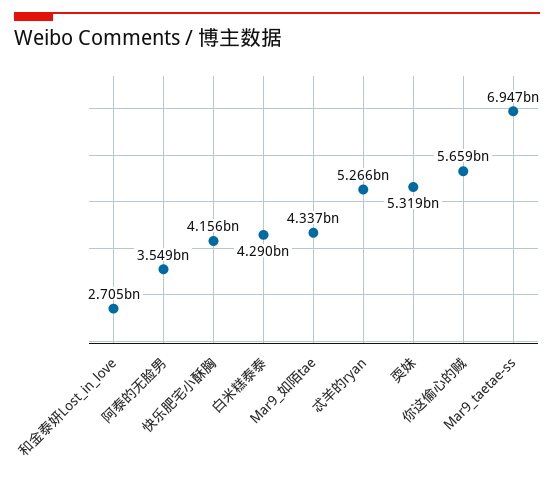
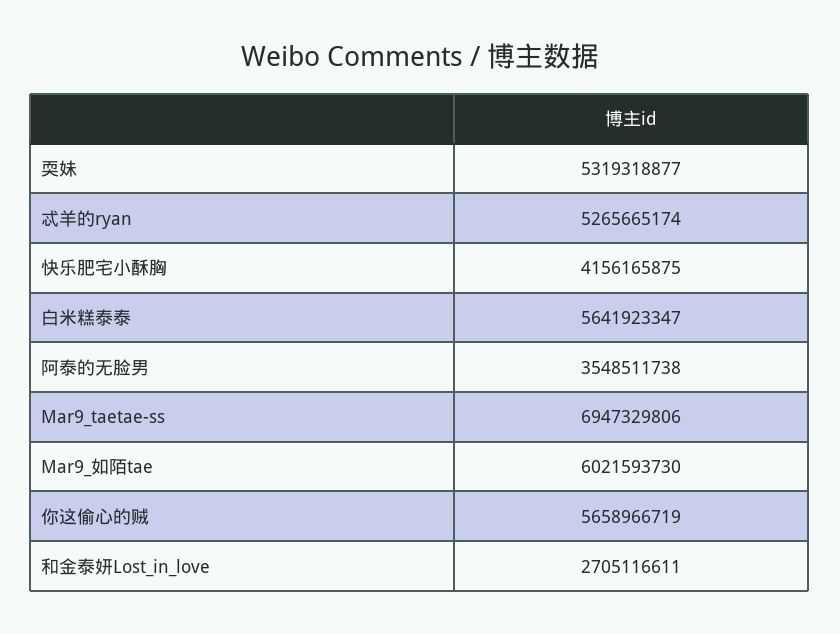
  {
    "和金泰妍Lost_in_love": 2705116611,
    "阿泰的无脸男": 3548511738,
    "快乐肥宅小酥胸": 4156165875,
-   "白米糕泰泰": 4290000000,
+   "白米糕泰泰": 5641923347,
-   "Mar9_如陌tae": 4337000000,
+   "Mar9_如陌tae": 6021593730,
    "忒羊的ryan": 5265665174,
    "耎妹": 5319318877,
    "你这偷心的贼": 5658966719,
    "Mar9_taetae-ss": 6947329806
  }

